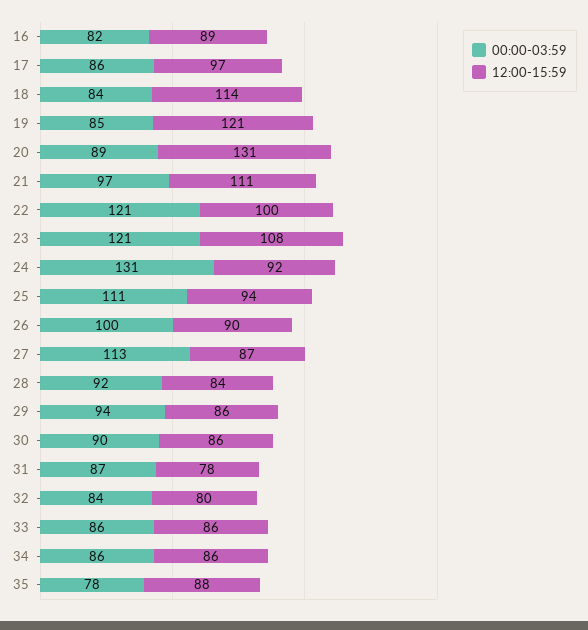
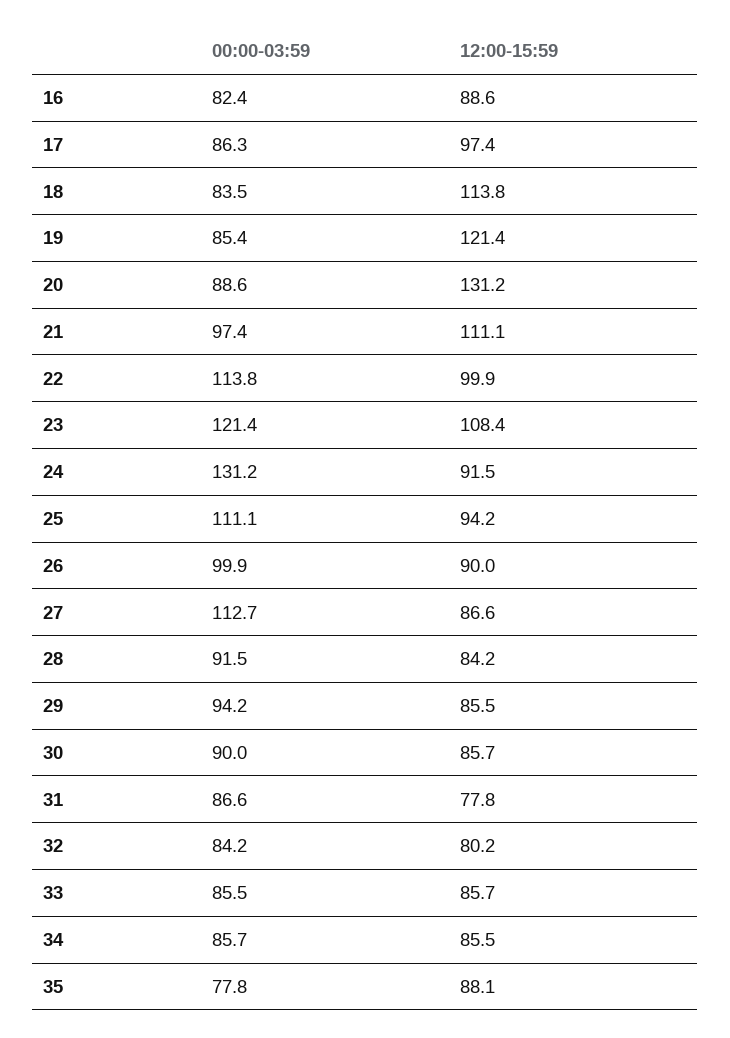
  {
    "00:00-03:59": {
      "16": 82.4,
      "17": 86.3,
      "18": 83.5,
      "19": 85.4,
      "20": 88.6,
      "21": 97.4,
-     "22": 121,
+     "22": 113.8,
      "23": 121.4,
      "24": 131.2,
      "25": 111.1,
      "26": 99.9,
      "27": 112.7,
      "28": 91.5,
      "29": 94.2,
      "30": 90,
      "31": 86.6,
      "32": 84.2,
      "33": 85.5,
      "34": 85.7,
      "35": 77.8
    },
    "12:00-15:59": {
      "16": 88.6,
      "17": 97.4,
      "18": 113.8,
      "19": 121.4,
      "20": 131.2,
      "21": 111.1,
      "22": 99.9,
      "23": 108.4,
      "24": 91.5,
      "25": 94.2,
      "26": 90,
      "27": 86.6,
      "28": 84.2,
      "29": 85.5,
      "30": 85.7,
      "31": 77.8,
      "32": 80.2,
      "33": 85.7,
      "34": 85.5,
      "35": 88.1
    }
  }

